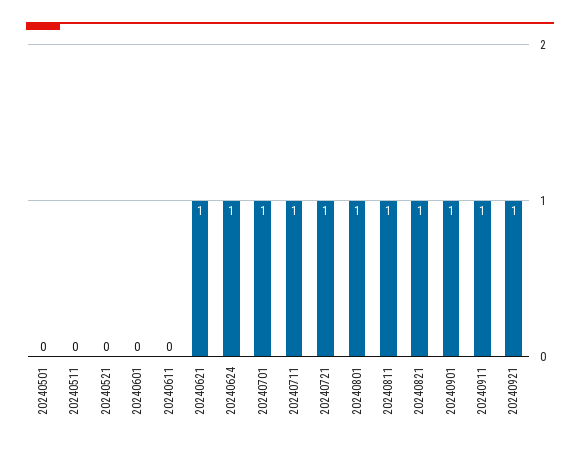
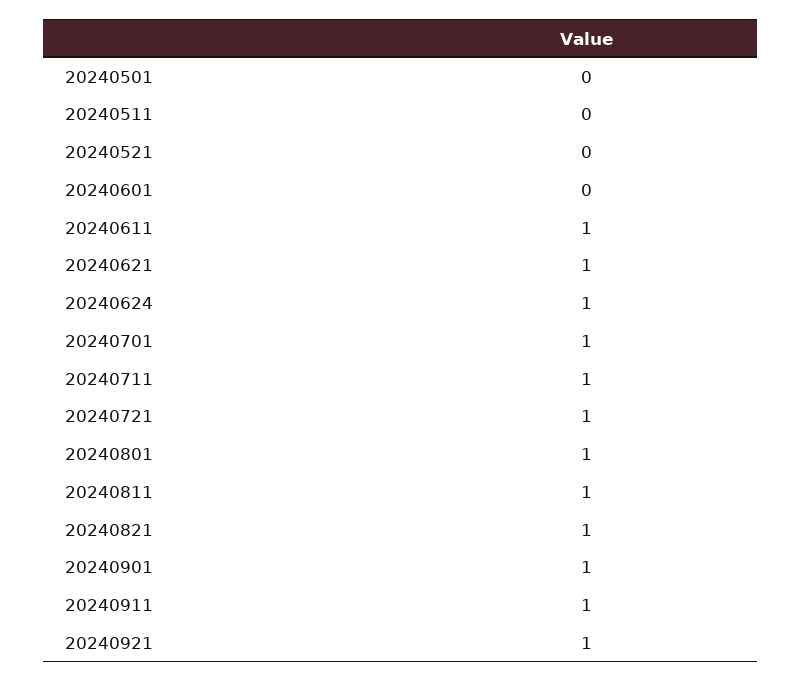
  {
    "20240501": 0,
    "20240511": 0,
    "20240521": 0,
    "20240601": 0,
-   "20240611": 0,
+   "20240611": 1,
    "20240621": 1,
    "20240624": 1,
    "20240701": 1,
    "20240711": 1,
    "20240721": 1,
    "20240801": 1,
    "20240811": 1,
    "20240821": 1,
    "20240901": 1,
    "20240911": 1,
    "20240921": 1
  }

